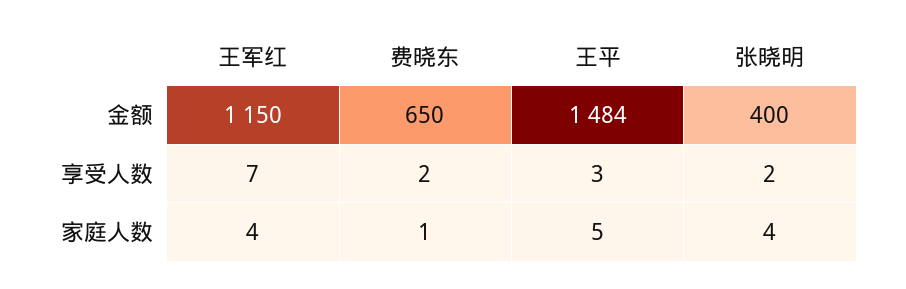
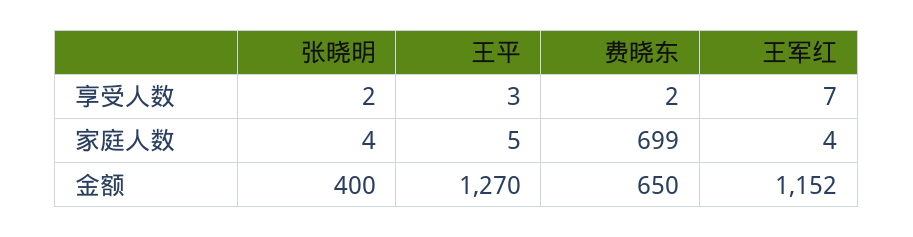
  {
    "王军红": {
-     "金额": 1150,
+     "金额": 1152,
      "享受人数": 7,
      "家庭人数": 4
    },
    "费晓东": {
      "金额": 650,
      "享受人数": 2,
-     "家庭人数": 1
+     "家庭人数": 699
    },
    "王平": {
-     "金额": 1484,
+     "金额": 1270,
      "享受人数": 3,
      "家庭人数": 5
    },
    "张晓明": {
      "金额": 400,
      "享受人数": 2,
      "家庭人数": 4
    }
  }

